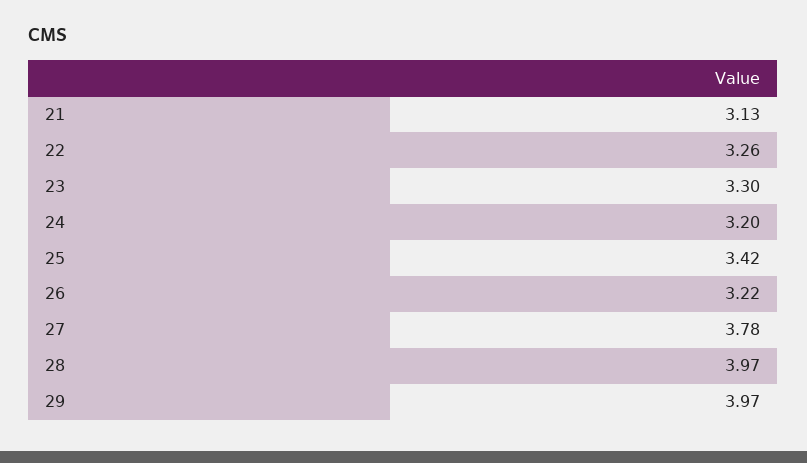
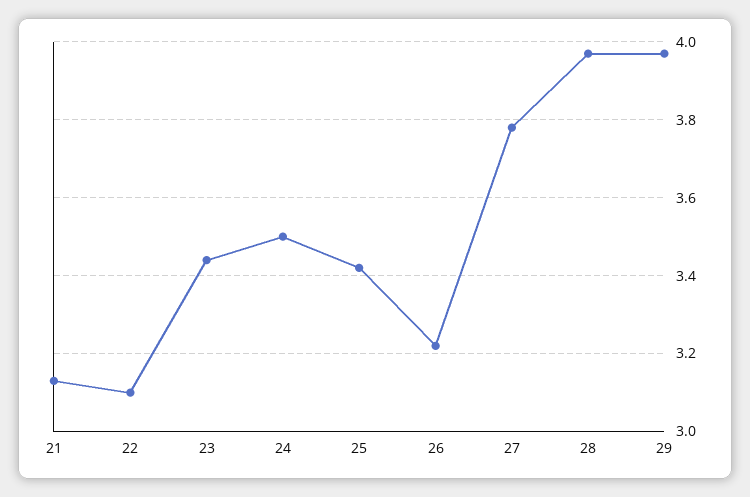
  {
    "21": 3.13,
-   "22": 3.26,
+   "22": 3.1,
-   "23": 3.3,
+   "23": 3.45,
-   "24": 3.2,
+   "24": 3.5,
    "25": 3.42,
    "26": 3.22,
    "27": 3.78,
    "28": 3.97,
    "29": 3.97
  }

